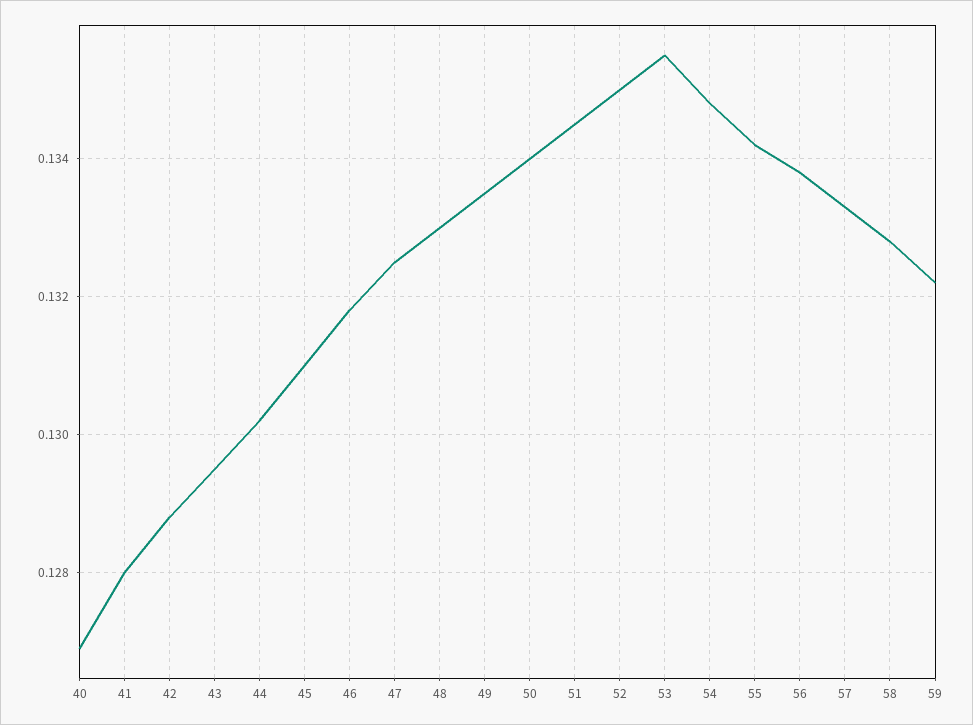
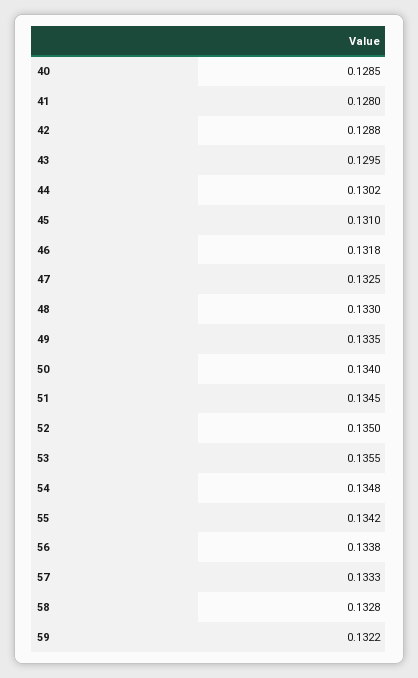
  {
-   "40": 0.127,
+   "40": 0.1285,
    "41": 0.128,
    "42": 0.1288,
    "43": 0.1295,
    "44": 0.1302,
    "45": 0.131,
    "46": 0.1318,
    "47": 0.1325,
    "48": 0.133,
    "49": 0.1335,
    "50": 0.134,
    "51": 0.1345,
    "52": 0.135,
    "53": 0.1355,
    "54": 0.1348,
    "55": 0.1342,
    "56": 0.1338,
    "57": 0.1333,
    "58": 0.1328,
    "59": 0.1322
  }

